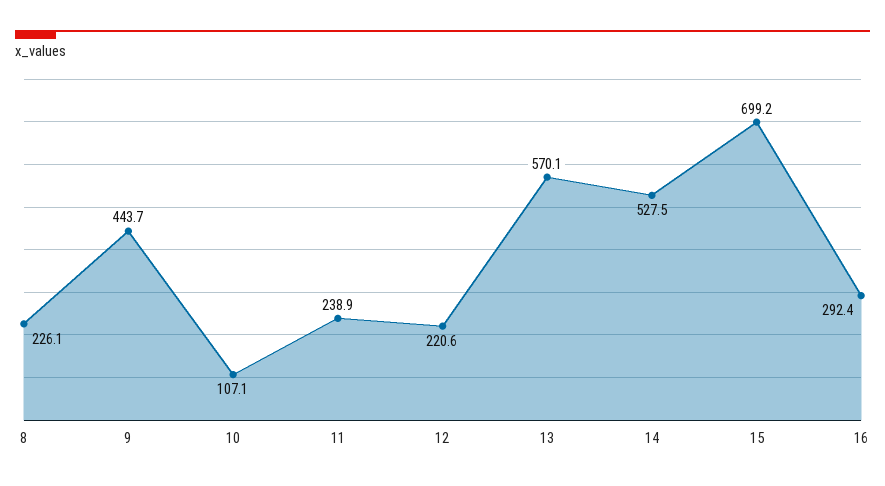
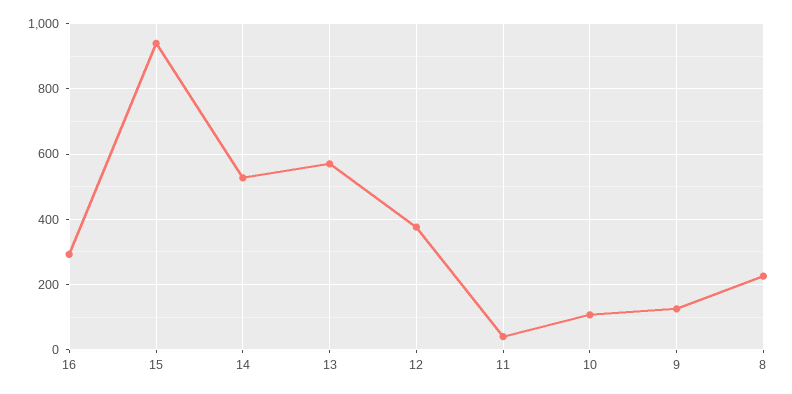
  {
    "8": 226.1,
-   "9": 443.7,
+   "9": 120,
    "10": 107.1,
-   "11": 238.9,
+   "11": 40,
-   "12": 220.6,
+   "12": 380,
    "13": 570.1,
    "14": 527.5,
-   "15": 699.2,
+   "15": 940,
    "16": 292.4
  }

